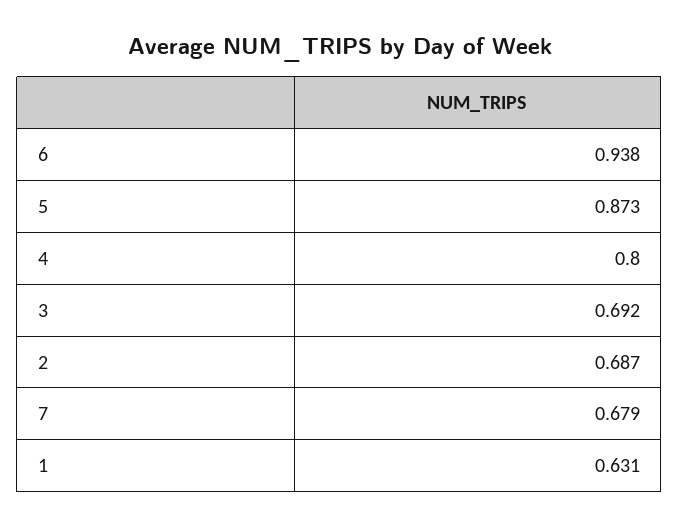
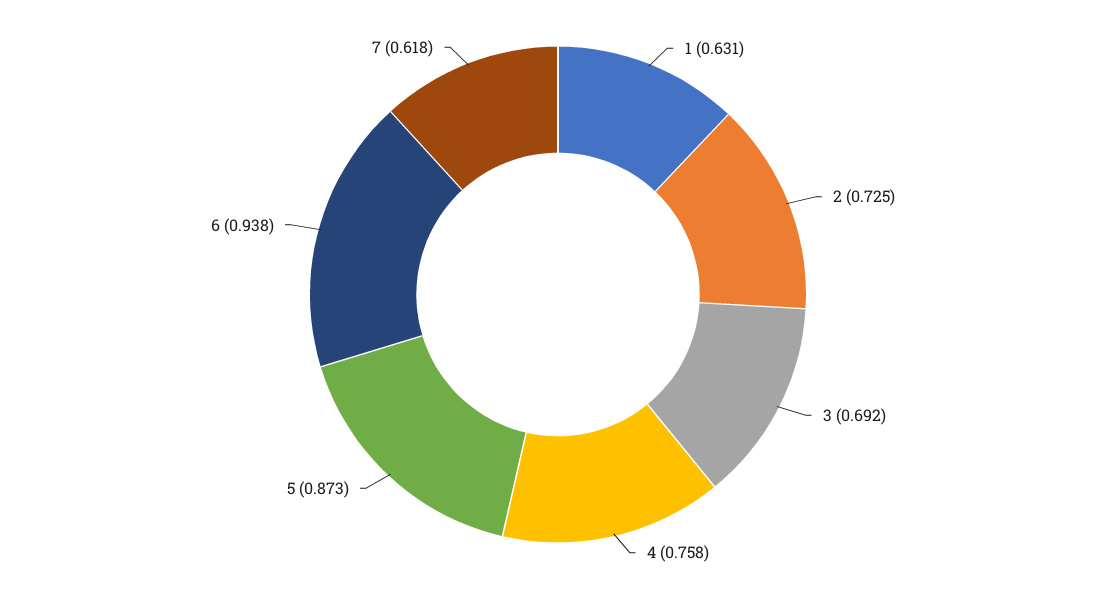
  {
    "6": 0.938,
    "5": 0.873,
-   "4": 0.8,
+   "4": 0.758,
    "3": 0.692,
-   "2": 0.687,
+   "2": 0.725,
-   "7": 0.679,
+   "7": 0.618,
    "1": 0.631
  }

